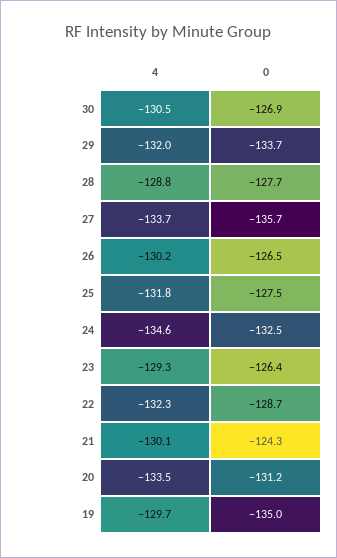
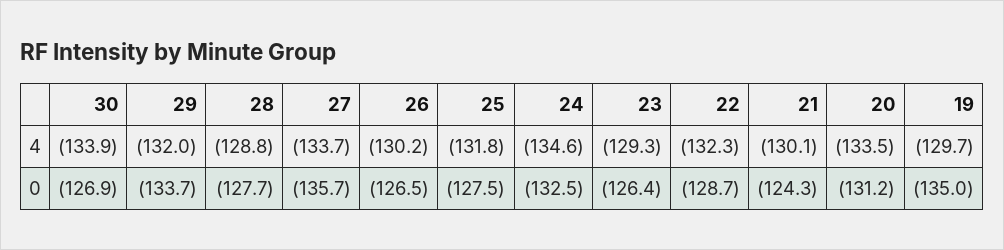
  {
    "4": {
-     "30": -130.5,
+     "30": -133.9,
      "29": -132,
      "28": -128.8,
      "27": -133.7,
      "26": -130.2,
      "25": -131.8,
      "24": -134.6,
      "23": -129.3,
      "22": -132.3,
      "21": -130.1,
      "20": -133.5,
      "19": -129.7
    },
    "0": {
      "30": -126.9,
      "29": -133.7,
      "28": -127.7,
      "27": -135.7,
      "26": -126.5,
      "25": -127.5,
      "24": -132.5,
      "23": -126.4,
      "22": -128.7,
      "21": -124.3,
      "20": -131.2,
      "19": -135
    }
  }

